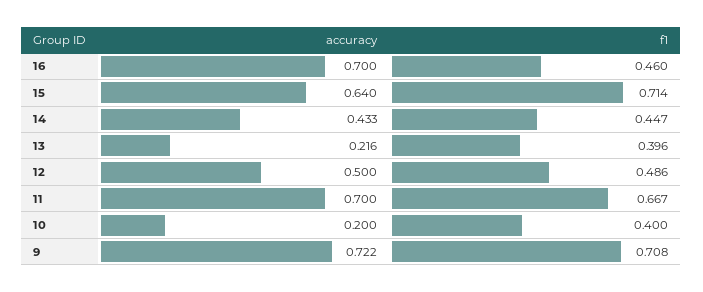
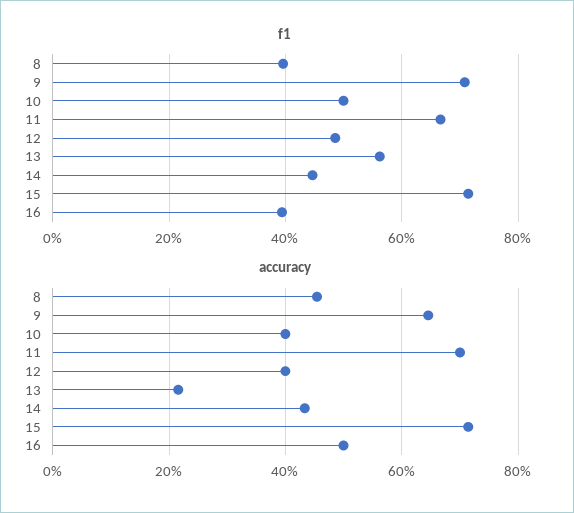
  {
    "accuracy": {
-     "16": 0.7,
+     "16": 0.5,
-     "15": 0.64,
+     "15": 0.72,
      "14": 0.433,
      "13": 0.216,
-     "12": 0.5,
+     "12": 0.4,
      "11": 0.7,
-     "10": 0.2,
+     "10": 0.4,
-     "9": 0.722
+     "9": 0.64,
+     "8": 0.46
    },
    "f1": {
-     "16": 0.46,
+     "16": 0.4,
      "15": 0.714,
      "14": 0.447,
-     "13": 0.396,
+     "13": 0.56,
      "12": 0.486,
      "11": 0.667,
-     "10": 0.4,
+     "10": 0.5,
-     "9": 0.708
+     "9": 0.708,
+     "8": 0.4
    }
  }

